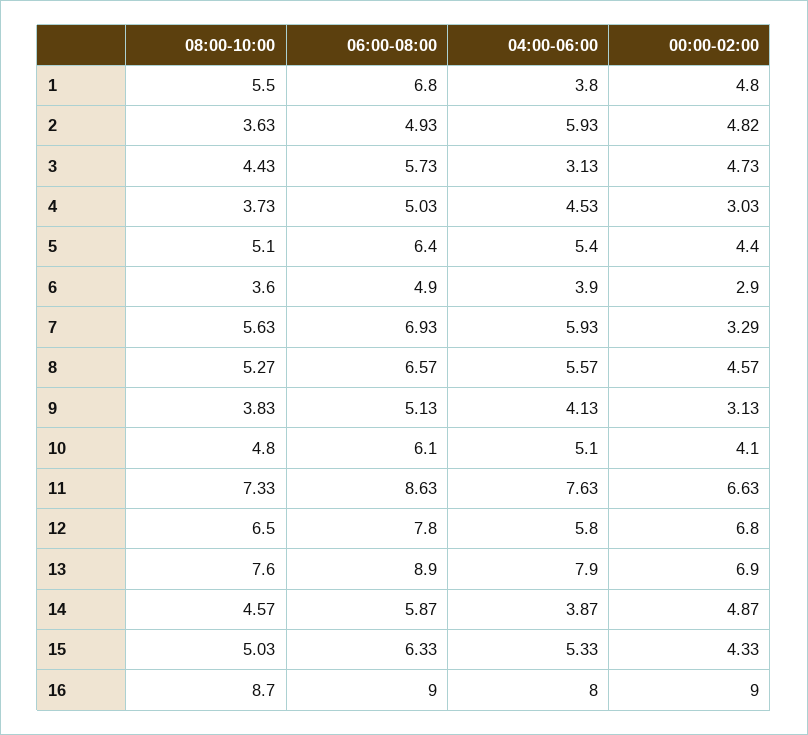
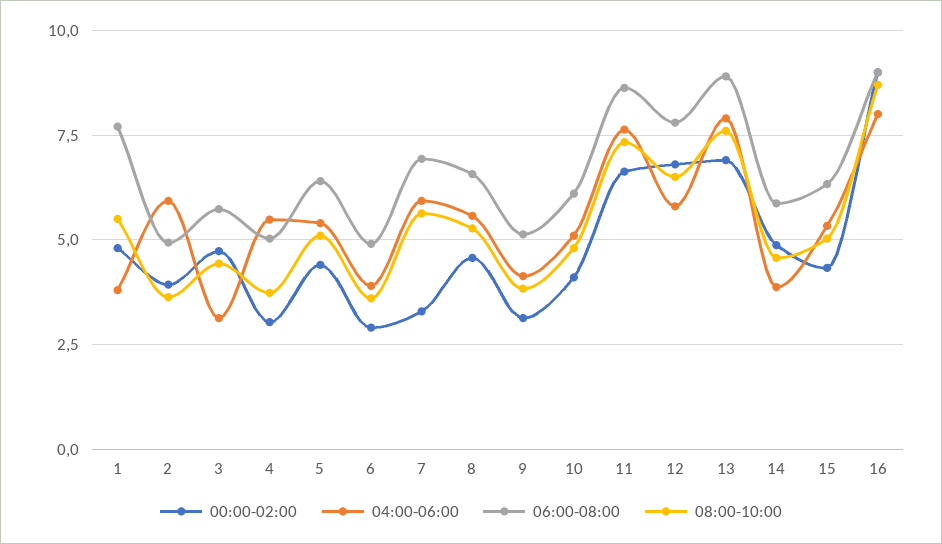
  {
    "08:00-10:00": {
      "1": 5.5,
      "2": 3.63,
      "3": 4.43,
      "4": 3.73,
      "5": 5.1,
      "6": 3.6,
      "7": 5.63,
      "8": 5.27,
      "9": 3.83,
      "10": 4.8,
      "11": 7.33,
      "12": 6.5,
      "13": 7.6,
      "14": 4.57,
      "15": 5.03,
      "16": 8.7
    },
    "06:00-08:00": {
-     "1": 6.8,
+     "1": 7.75,
      "2": 4.93,
      "3": 5.73,
      "4": 5.03,
      "5": 6.4,
      "6": 4.9,
      "7": 6.93,
      "8": 6.57,
      "9": 5.13,
      "10": 6.1,
      "11": 8.63,
      "12": 7.8,
      "13": 8.9,
      "14": 5.87,
      "15": 6.33,
      "16": 9
    },
    "04:00-06:00": {
      "1": 3.8,
      "2": 5.93,
      "3": 3.13,
-     "4": 4.53,
+     "4": 5.5,
      "5": 5.4,
      "6": 3.9,
      "7": 5.93,
      "8": 5.57,
      "9": 4.13,
      "10": 5.1,
      "11": 7.63,
      "12": 5.8,
      "13": 7.9,
      "14": 3.87,
      "15": 5.33,
      "16": 8
    },
    "00:00-02:00": {
      "1": 4.8,
-     "2": 4.82,
+     "2": 4,
      "3": 4.73,
      "4": 3.03,
      "5": 4.4,
      "6": 2.9,
      "7": 3.29,
      "8": 4.57,
      "9": 3.13,
      "10": 4.1,
      "11": 6.63,
      "12": 6.8,
      "13": 6.9,
      "14": 4.87,
      "15": 4.33,
      "16": 9
    }
  }

